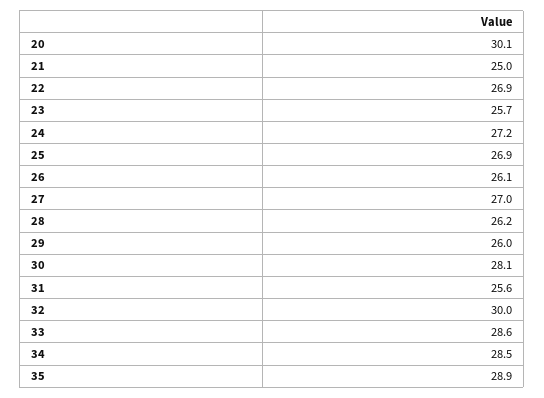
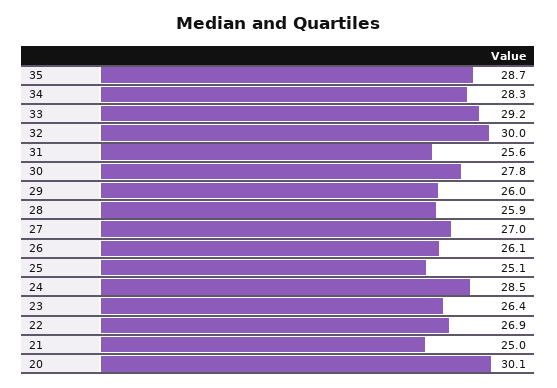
  {
    "20": 30.1,
    "21": 25,
    "22": 26.9,
-   "23": 25.7,
+   "23": 26.4,
-   "24": 27.2,
+   "24": 28.5,
-   "25": 26.9,
+   "25": 25.1,
    "26": 26.1,
    "27": 27,
-   "28": 26.2,
+   "28": 25.9,
    "29": 26,
-   "30": 28.1,
+   "30": 27.8,
    "31": 25.6,
    "32": 30,
-   "33": 28.6,
+   "33": 29.2,
-   "34": 28.5,
+   "34": 28.3,
-   "35": 28.9
+   "35": 28.7
  }

